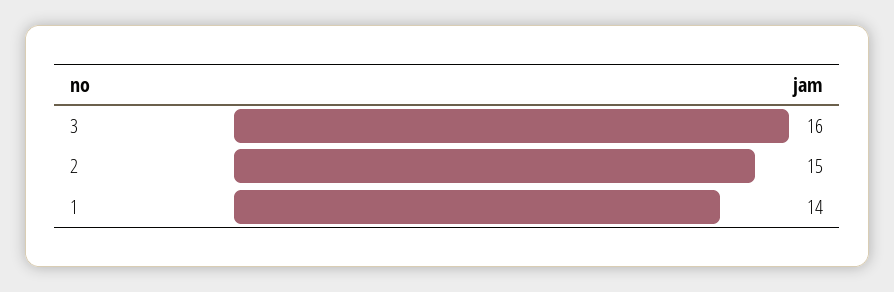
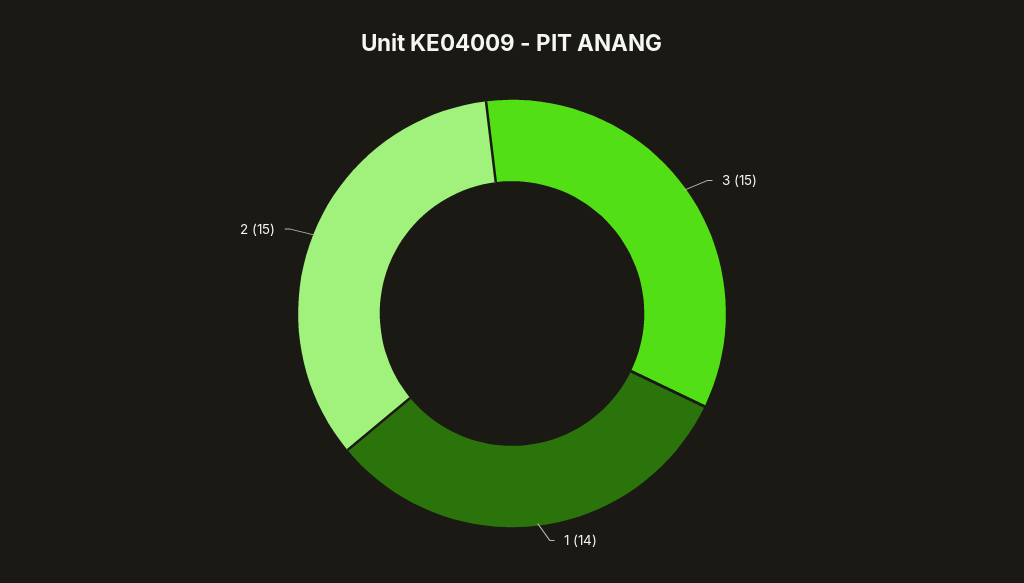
  {
-   "3": 16,
+   "3": 15,
    "2": 15,
    "1": 14
  }

